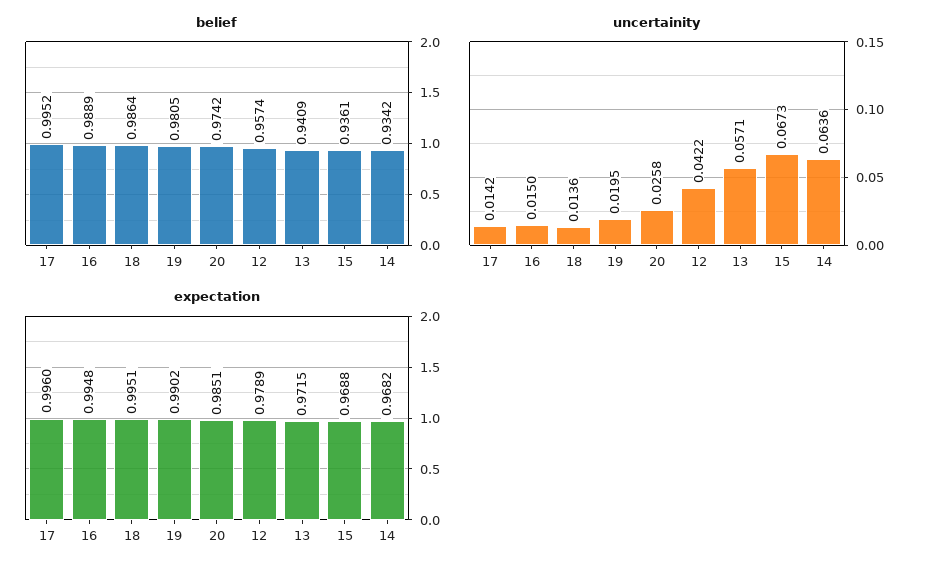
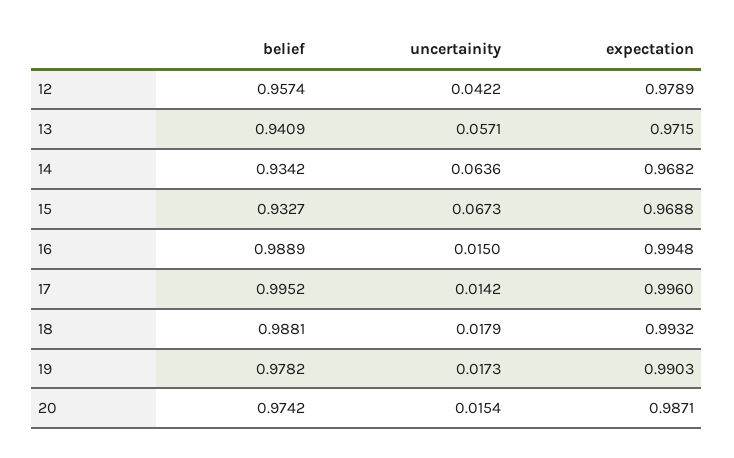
  {
    "belief": {
      "17": 0.9952,
      "16": 0.9889,
-     "18": 0.9864,
+     "18": 0.9881,
-     "19": 0.9805,
+     "19": 0.9782,
      "20": 0.9742,
      "12": 0.9574,
      "13": 0.9409,
-     "15": 0.9361,
+     "15": 0.9327,
      "14": 0.9342
    },
    "uncertainity": {
      "17": 0.0142,
      "16": 0.015,
-     "18": 0.0136,
+     "18": 0.0179,
-     "19": 0.0195,
+     "19": 0.0173,
-     "20": 0.0258,
+     "20": 0.0154,
      "12": 0.0422,
      "13": 0.0571,
      "15": 0.0673,
      "14": 0.0636
    },
    "expectation": {
      "17": 0.996,
      "16": 0.9948,
-     "18": 0.9951,
+     "18": 0.9932,
-     "19": 0.9902,
+     "19": 0.9903,
-     "20": 0.9851,
+     "20": 0.9871,
      "12": 0.9789,
      "13": 0.9715,
      "15": 0.9688,
      "14": 0.9682
    }
  }

